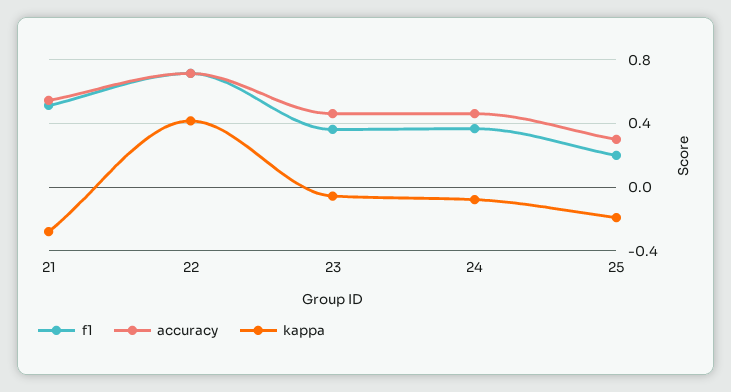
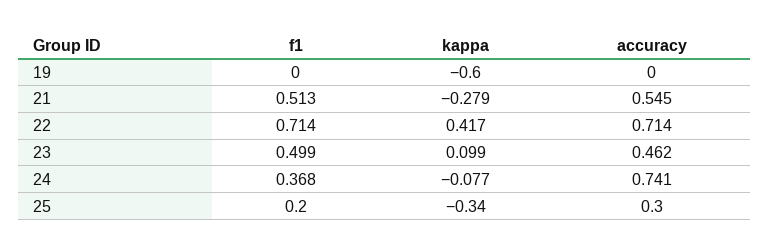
  {
    "f1": {
      "21": 0.513,
      "22": 0.714,
-     "23": 0.35,
+     "23": 0.499,
      "24": 0.368,
-     "25": 0.2
+     "25": 0.2,
+     "19": 0
    },
    "accuracy": {
      "21": 0.545,
      "22": 0.714,
      "23": 0.462,
-     "24": 0.45,
+     "24": 0.741,
-     "25": 0.3
+     "25": 0.3,
+     "19": 0
    },
    "kappa": {
      "21": -0.279,
      "22": 0.417,
-     "23": -0.05,
+     "23": 0.099,
      "24": -0.077,
-     "25": -0.2
+     "25": -0.34,
+     "19": -0.6
    }
  }

